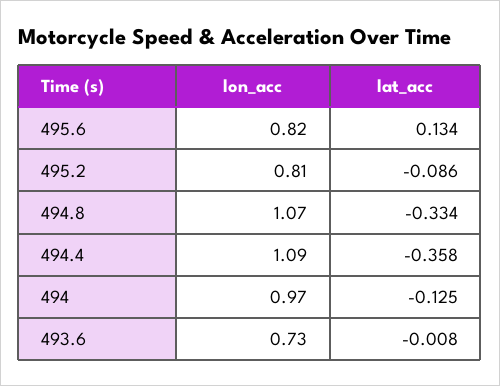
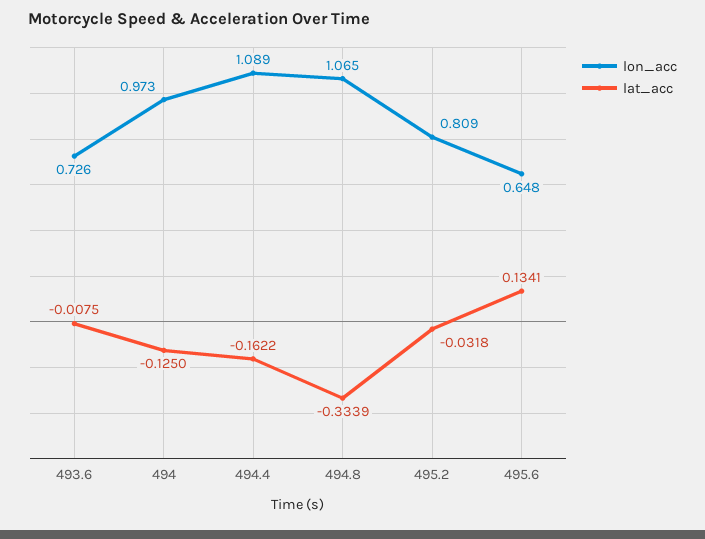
  {
    "lon_acc": {
-     "495.6": 0.82,
+     "495.6": 0.648,
      "495.2": 0.809,
      "494.8": 1.065,
      "494.4": 1.089,
      "494": 0.973,
      "493.6": 0.726
    },
    "lat_acc": {
      "495.6": 0.1341,
-     "495.2": -0.086,
+     "495.2": -0.0318,
      "494.8": -0.3339,
-     "494.4": -0.358,
+     "494.4": -0.1622,
      "494": -0.125,
      "493.6": -0.0075
    }
  }

